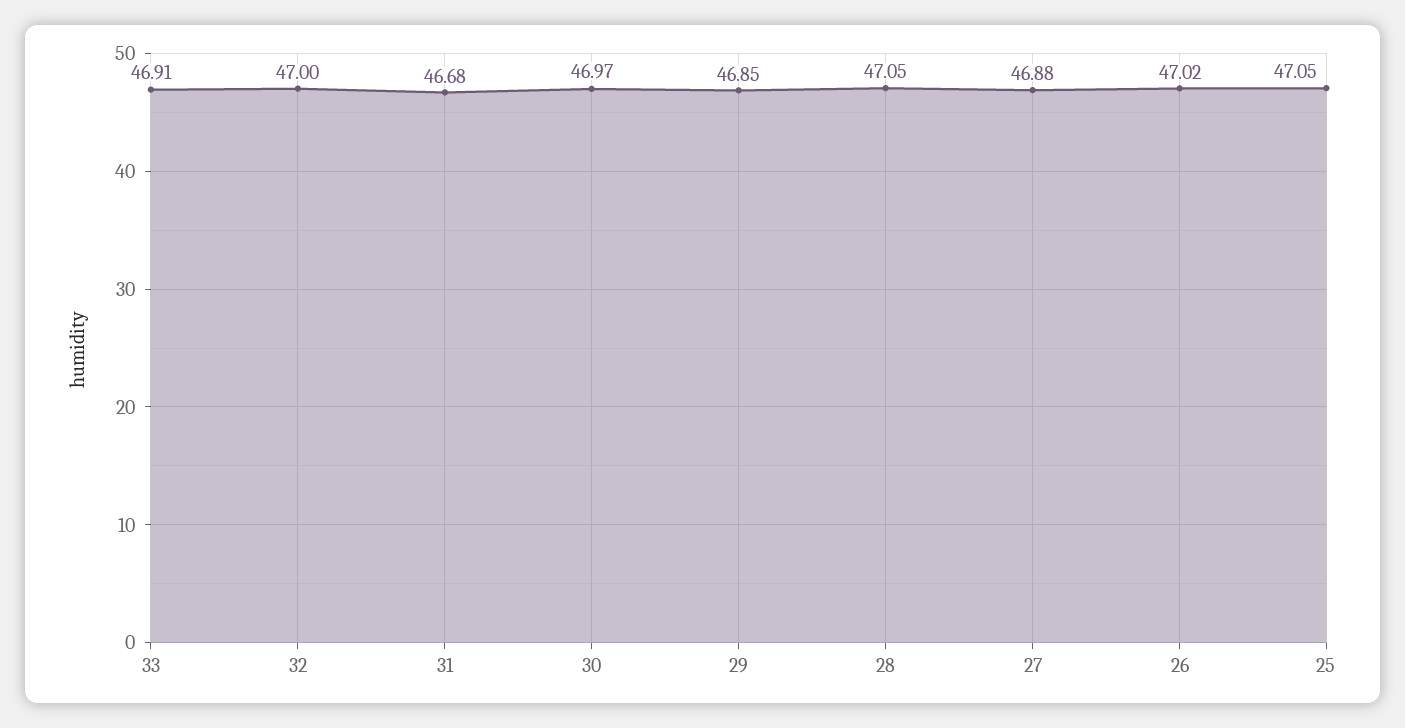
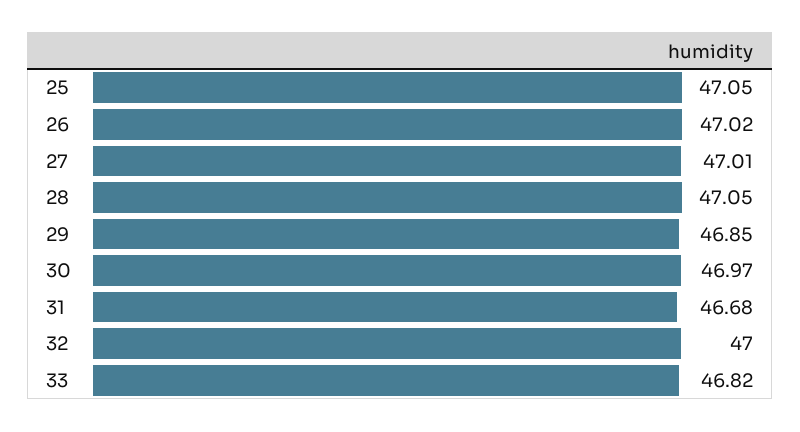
  {
-   "33": 46.91,
+   "33": 46.82,
    "32": 47,
    "31": 46.68,
    "30": 46.97,
    "29": 46.85,
    "28": 47.05,
-   "27": 46.88,
+   "27": 47.01,
    "26": 47.02,
    "25": 47.05
  }

